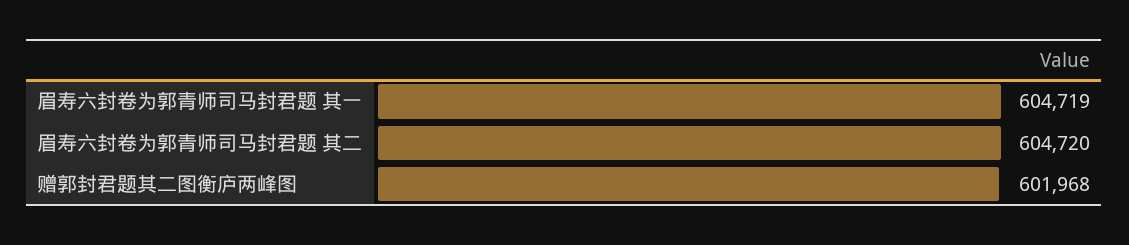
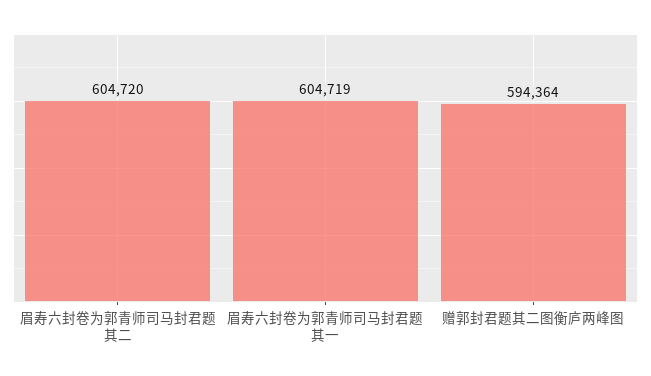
  {
    "眉寿六封卷为郭青师司马封君题 其一": 604719,
    "眉寿六封卷为郭青师司马封君题 其二": 604720,
-   "赠郭封君题其二图衡庐两峰图": 601968
+   "赠郭封君题其二图衡庐两峰图": 594364
  }

